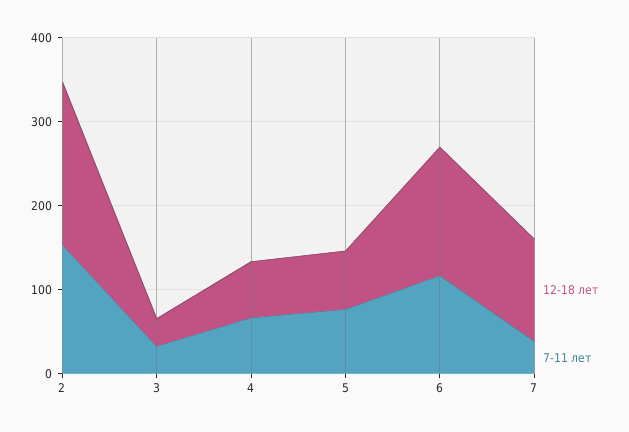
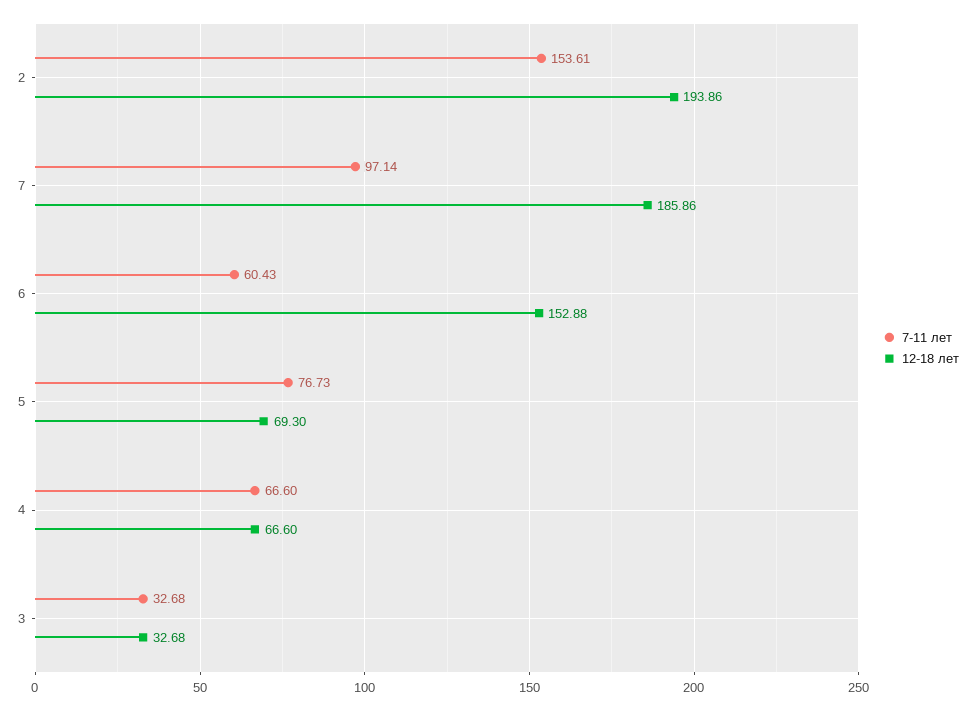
  {
    "12-18 лет": {
      "2": 193.86,
      "3": 32.68,
      "4": 66.6,
      "5": 69.3,
      "6": 152.88,
-     "7": 120
+     "7": 185.86
    },
    "7-11 лет": {
      "2": 153.61,
      "3": 32.68,
      "4": 66.6,
      "5": 76.73,
-     "6": 120,
+     "6": 60.43,
-     "7": 40
+     "7": 97.14
    }
  }

